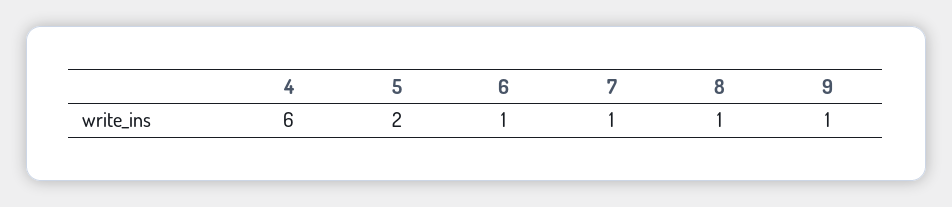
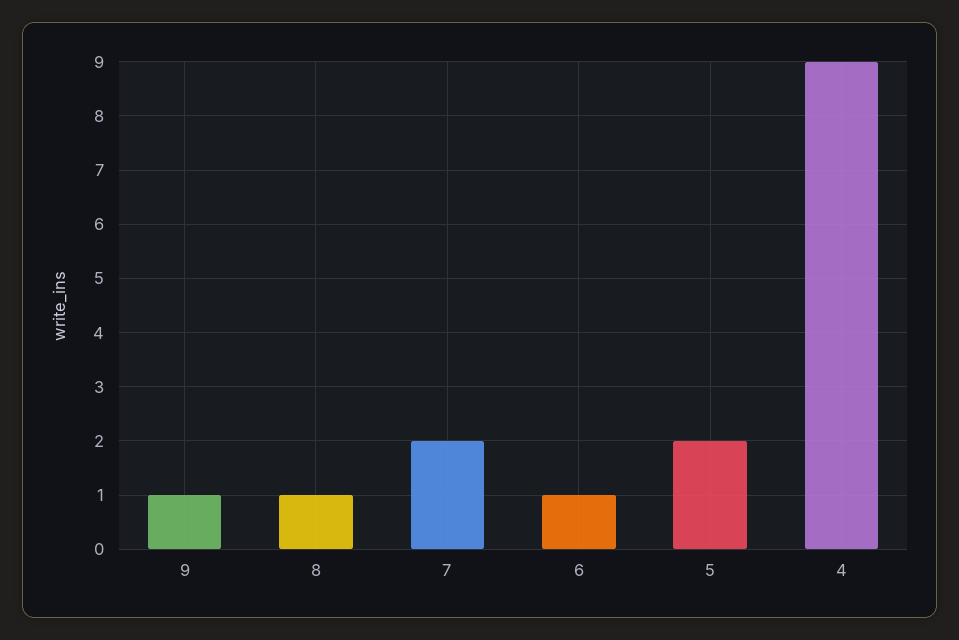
  {
-   "4": 6,
+   "4": 9,
    "5": 2,
    "6": 1,
-   "7": 1,
+   "7": 2,
    "8": 1,
    "9": 1
  }

